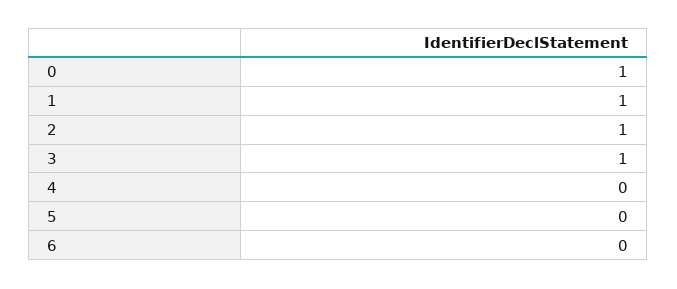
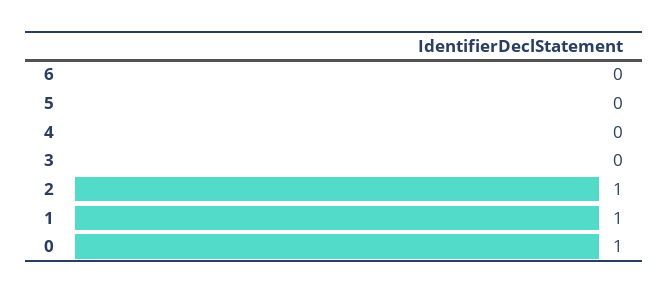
  {
    "0": 1,
    "1": 1,
    "2": 1,
-   "3": 1,
+   "3": 0,
    "4": 0,
    "5": 0,
    "6": 0
  }

